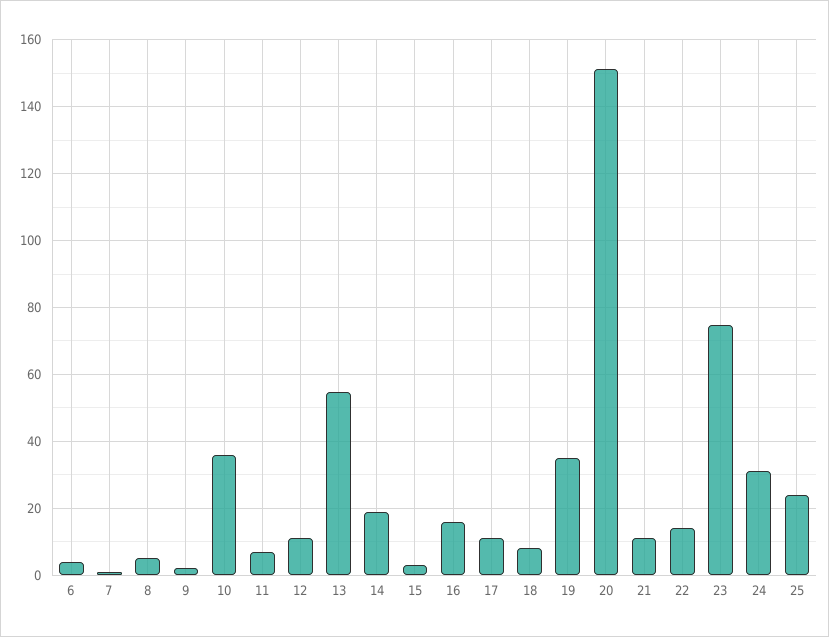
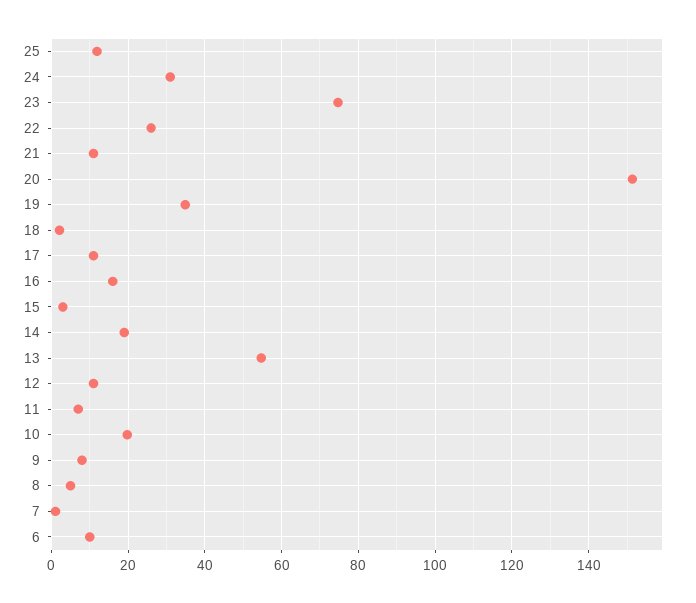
  {
-   "6": 4,
+   "6": 10,
    "7": 2,
    "8": 6,
-   "9": 2,
+   "9": 8,
-   "10": 36,
+   "10": 20,
    "11": 8,
    "12": 12,
    "13": 54,
    "14": 20,
    "15": 4,
    "16": 16,
    "17": 12,
-   "18": 8,
+   "18": 2,
    "19": 34,
    "20": 152,
    "21": 12,
-   "22": 14,
+   "22": 26,
    "23": 74,
    "24": 32,
-   "25": 24
+   "25": 12
  }

